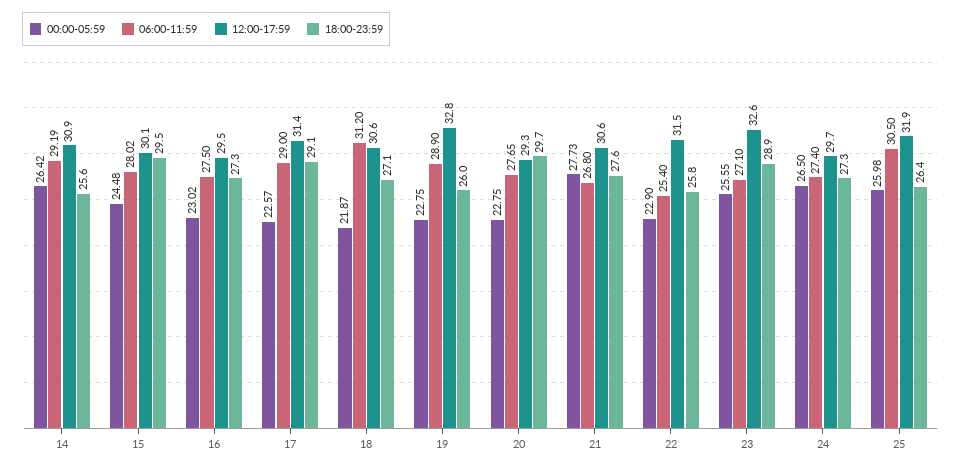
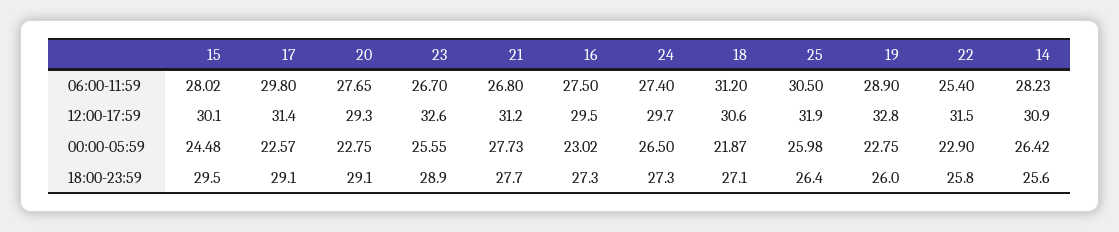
  {
    "00:00-05:59": {
      "14": 26.42,
      "15": 24.48,
      "16": 23.02,
      "17": 22.57,
      "18": 21.87,
      "19": 22.75,
      "20": 22.75,
      "21": 27.73,
      "22": 22.9,
      "23": 25.55,
      "24": 26.5,
      "25": 25.98
    },
    "06:00-11:59": {
-     "14": 29.19,
+     "14": 28.23,
      "15": 28.02,
      "16": 27.5,
-     "17": 29,
+     "17": 29.8,
      "18": 31.2,
      "19": 28.9,
      "20": 27.65,
      "21": 26.8,
      "22": 25.4,
-     "23": 27.1,
+     "23": 26.7,
      "24": 27.4,
      "25": 30.5
    },
    "12:00-17:59": {
      "14": 30.9,
      "15": 30.1,
      "16": 29.5,
      "17": 31.4,
      "18": 30.6,
      "19": 32.8,
      "20": 29.3,
-     "21": 30.6,
+     "21": 31.2,
      "22": 31.5,
      "23": 32.6,
      "24": 29.7,
      "25": 31.9
    },
    "18:00-23:59": {
      "14": 25.6,
      "15": 29.5,
      "16": 27.3,
      "17": 29.1,
      "18": 27.1,
      "19": 26,
-     "20": 29.7,
+     "20": 29.1,
-     "21": 27.6,
+     "21": 27.7,
      "22": 25.8,
      "23": 28.9,
      "24": 27.3,
      "25": 26.4
    }
  }

